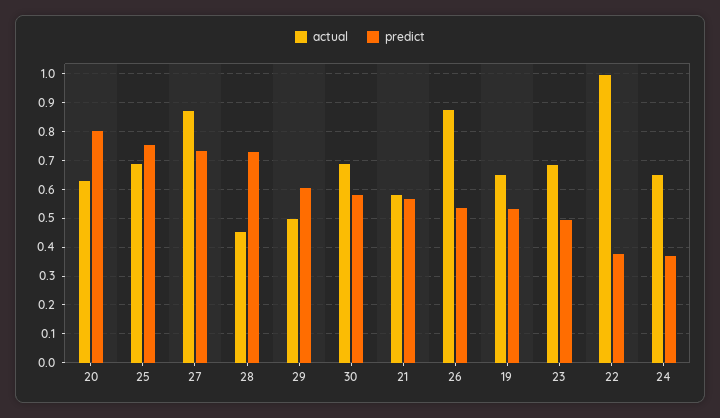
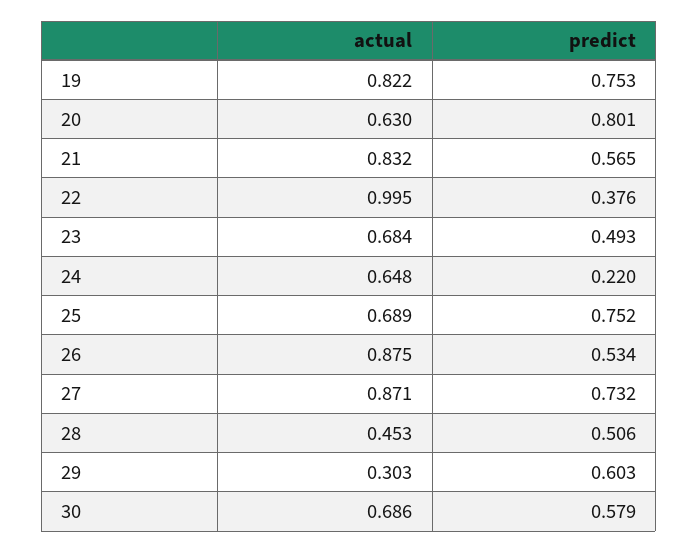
  {
    "actual": {
      "20": 0.63,
      "25": 0.689,
      "27": 0.871,
      "28": 0.453,
-     "29": 0.5,
+     "29": 0.303,
      "30": 0.686,
-     "21": 0.575,
+     "21": 0.832,
      "26": 0.875,
-     "19": 0.65,
+     "19": 0.822,
      "23": 0.684,
      "22": 0.995,
      "24": 0.648
    },
    "predict": {
      "20": 0.801,
      "25": 0.752,
      "27": 0.732,
-     "28": 0.725,
+     "28": 0.506,
      "29": 0.603,
      "30": 0.579,
      "21": 0.565,
      "26": 0.534,
-     "19": 0.525,
+     "19": 0.753,
      "23": 0.493,
      "22": 0.376,
-     "24": 0.375
+     "24": 0.22
    }
  }

